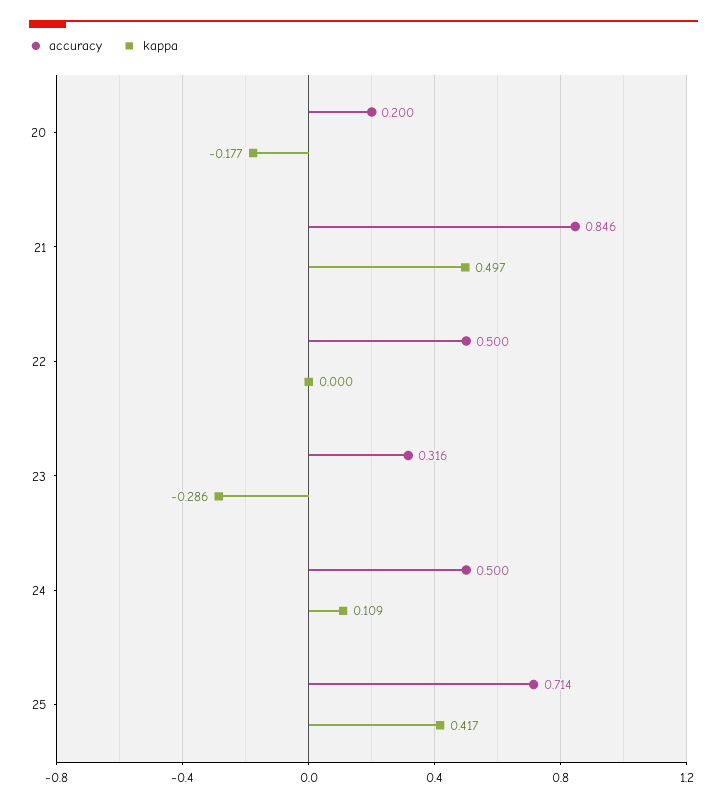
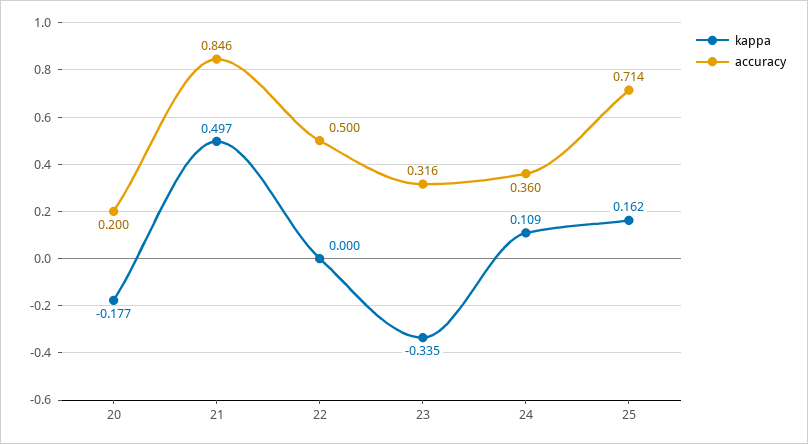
  {
    "accuracy": {
      "20": 0.2,
      "21": 0.846,
      "22": 0.5,
      "23": 0.316,
-     "24": 0.5,
+     "24": 0.36,
      "25": 0.714
    },
    "kappa": {
      "20": -0.177,
      "21": 0.497,
      "22": 0,
-     "23": -0.286,
+     "23": -0.335,
      "24": 0.109,
-     "25": 0.417
+     "25": 0.162
    }
  }

